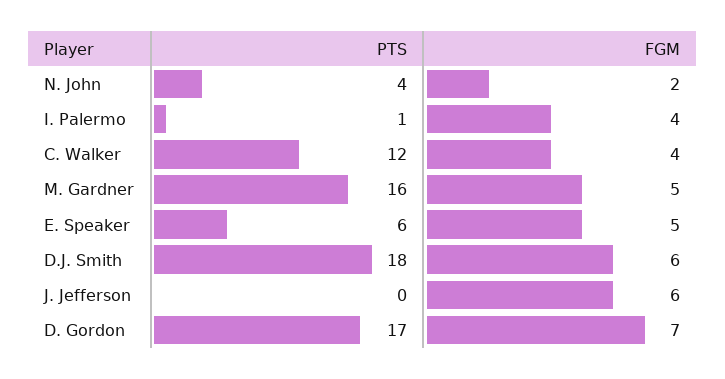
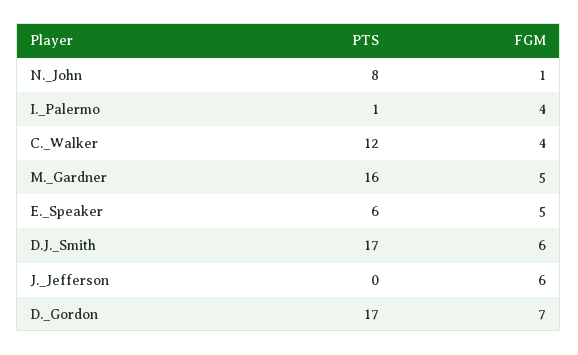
  {
    "PTS": {
-     "N. John": 4,
+     "N. John": 8,
      "I. Palermo": 1,
      "C. Walker": 12,
      "M. Gardner": 16,
      "E. Speaker": 6,
-     "D.J. Smith": 18,
+     "D.J. Smith": 17,
      "J. Jefferson": 0,
      "D. Gordon": 17
    },
    "FGM": {
-     "N. John": 2,
+     "N. John": 1,
      "I. Palermo": 4,
      "C. Walker": 4,
      "M. Gardner": 5,
      "E. Speaker": 5,
      "D.J. Smith": 6,
      "J. Jefferson": 6,
      "D. Gordon": 7
    }
  }

